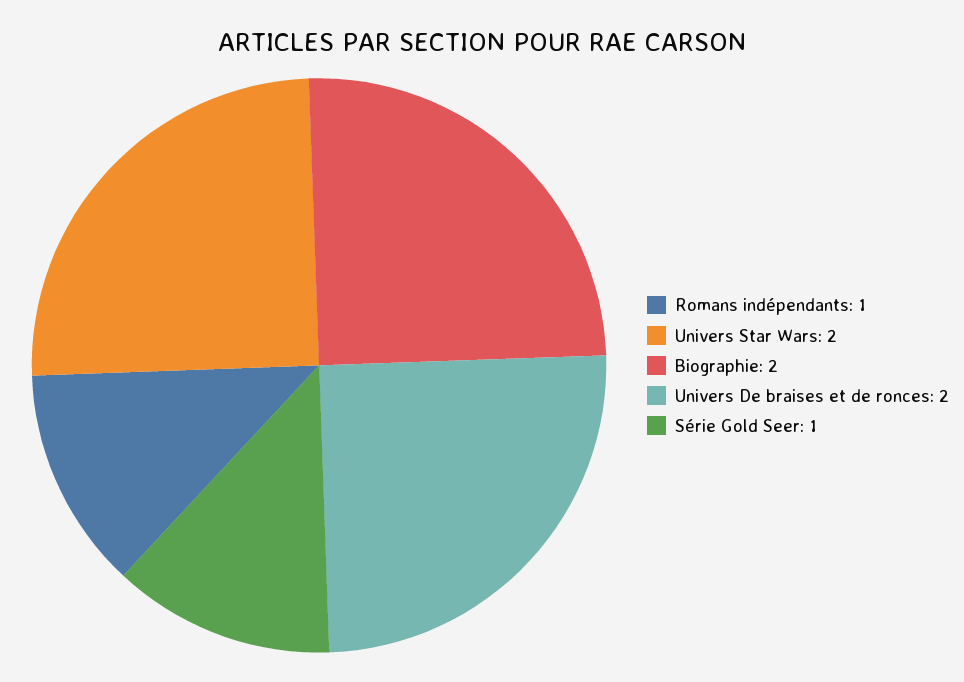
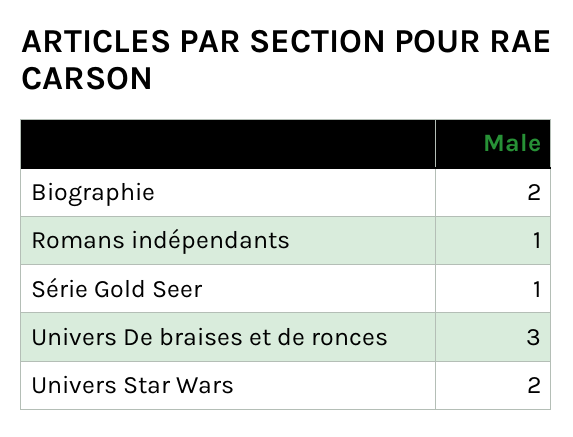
  {
    "Romans indépendants": 1,
    "Univers Star Wars": 2,
    "Biographie": 2,
-   "Univers De braises et de ronces": 2,
+   "Univers De braises et de ronces": 3,
    "Série Gold Seer": 1
  }

